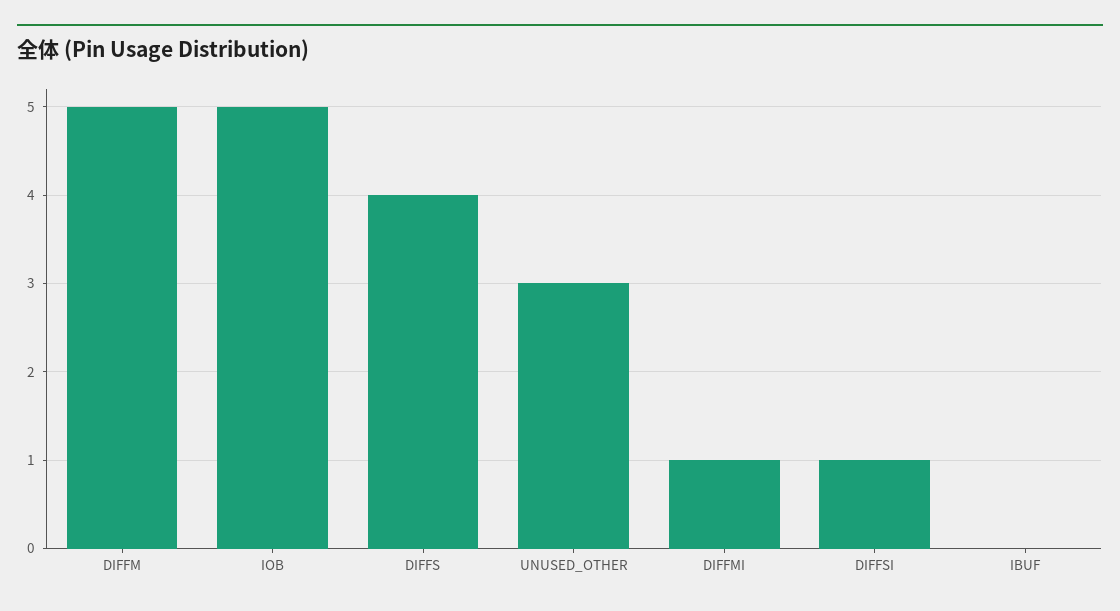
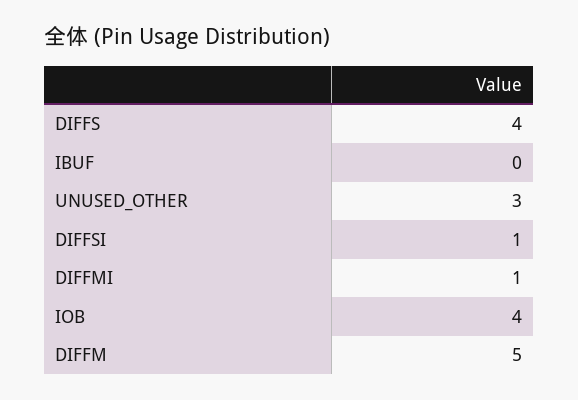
  {
    "DIFFM": 5,
-   "IOB": 5,
+   "IOB": 4,
    "DIFFS": 4,
    "UNUSED_OTHER": 3,
    "DIFFMI": 1,
    "DIFFSI": 1,
    "IBUF": 0
  }

